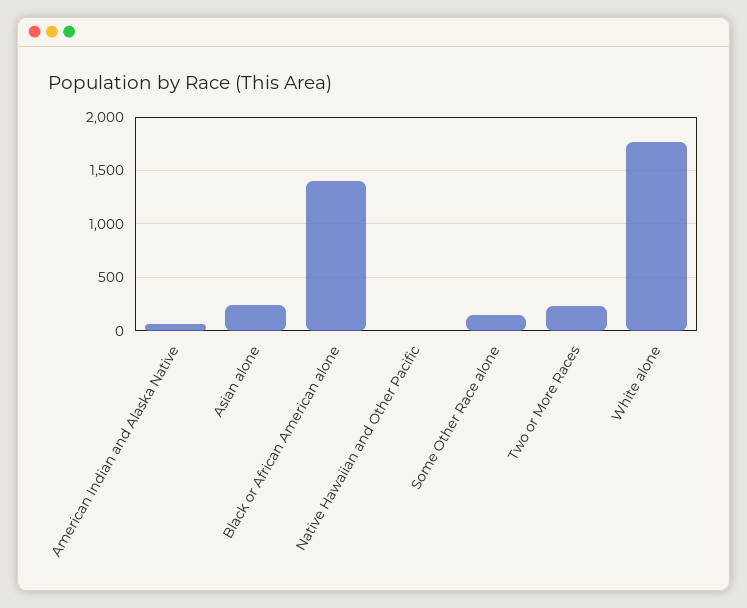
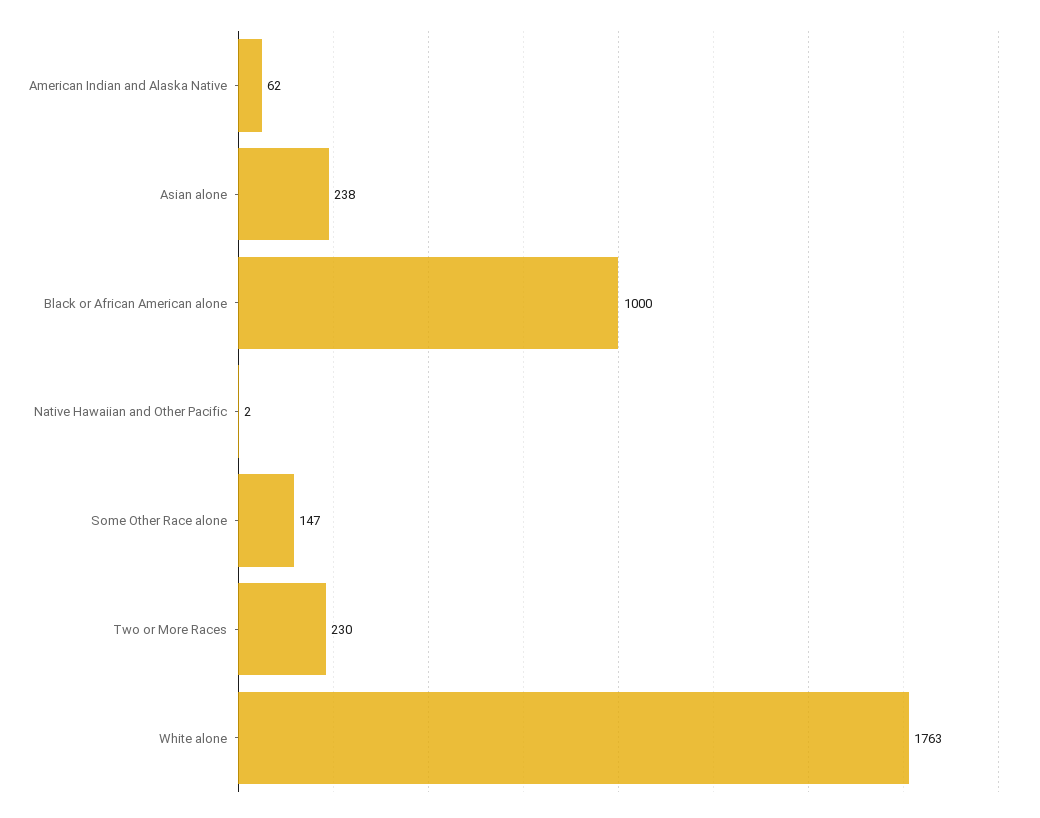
  {
    "American Indian and Alaska Native": 62,
    "Asian alone": 238,
-   "Black or African American alone": 1400,
+   "Black or African American alone": 1000,
    "Native Hawaiian and Other Pacific": 2,
    "Some Other Race alone": 147,
    "Two or More Races": 230,
    "White alone": 1763
  }

